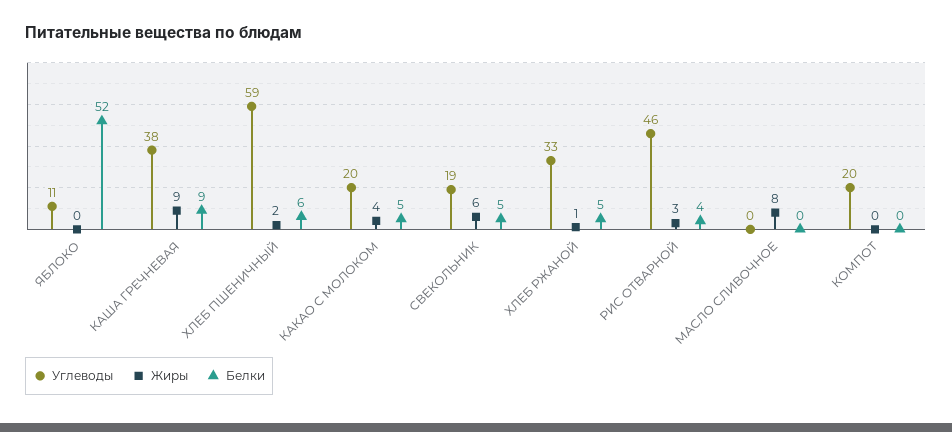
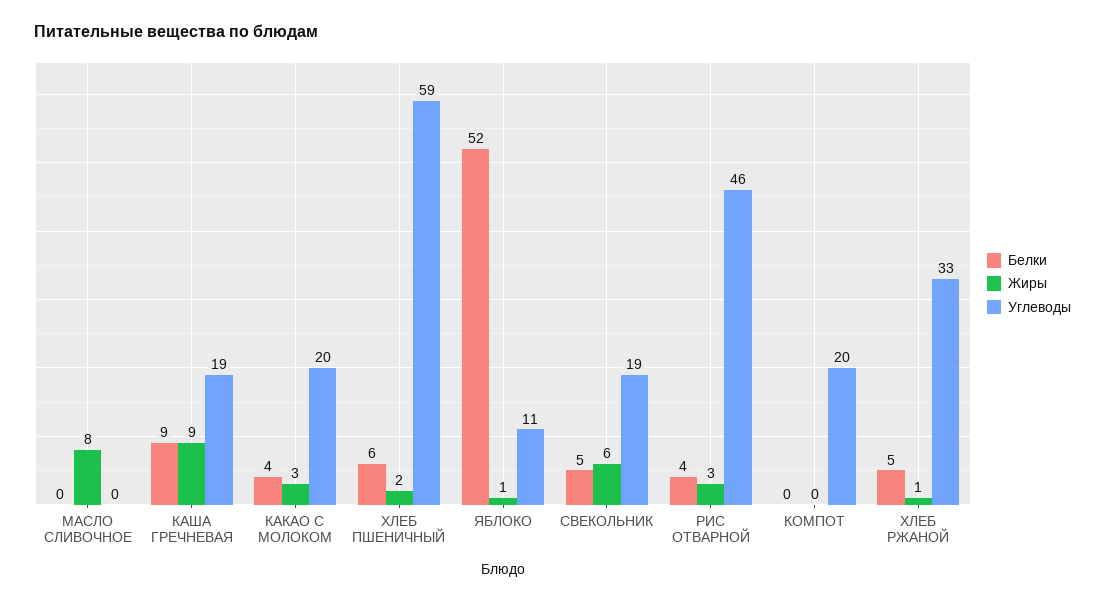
  {
    "Углеводы": {
      "ЯБЛОКО": 11,
-     "КАША ГРЕЧНЕВАЯ": 38,
+     "КАША ГРЕЧНЕВАЯ": 19,
      "ХЛЕБ ПШЕНИЧНЫЙ": 59,
      "КАКАО С МОЛОКОМ": 20,
      "СВЕКОЛЬНИК": 19,
      "ХЛЕБ РЖАНОЙ": 33,
      "РИС ОТВАРНОЙ": 46,
      "МАСЛО СЛИВОЧНОЕ": 0,
      "КОМПОТ": 20
    },
    "Жиры": {
-     "ЯБЛОКО": 0,
+     "ЯБЛОКО": 1,
      "КАША ГРЕЧНЕВАЯ": 9,
      "ХЛЕБ ПШЕНИЧНЫЙ": 2,
-     "КАКАО С МОЛОКОМ": 4,
+     "КАКАО С МОЛОКОМ": 3,
      "СВЕКОЛЬНИК": 6,
      "ХЛЕБ РЖАНОЙ": 1,
      "РИС ОТВАРНОЙ": 3,
      "МАСЛО СЛИВОЧНОЕ": 8,
      "КОМПОТ": 0
    },
    "Белки": {
      "ЯБЛОКО": 52,
      "КАША ГРЕЧНЕВАЯ": 9,
      "ХЛЕБ ПШЕНИЧНЫЙ": 6,
-     "КАКАО С МОЛОКОМ": 5,
+     "КАКАО С МОЛОКОМ": 4,
      "СВЕКОЛЬНИК": 5,
      "ХЛЕБ РЖАНОЙ": 5,
      "РИС ОТВАРНОЙ": 4,
      "МАСЛО СЛИВОЧНОЕ": 0,
      "КОМПОТ": 0
    }
  }

